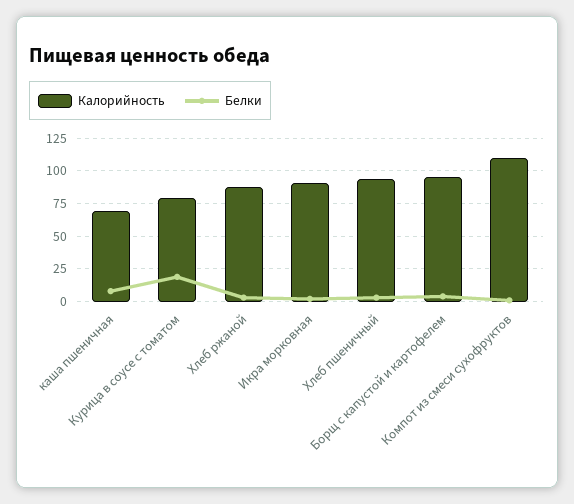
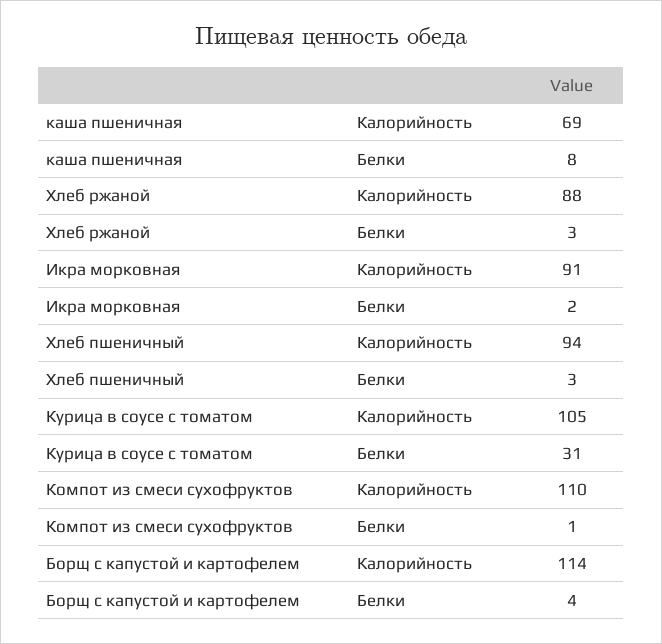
  {
    "Калорийность": {
      "каша пшеничная": 69,
-     "Курица в соусе с томатом": 80,
+     "Курица в соусе с томатом": 105,
      "Хлеб ржаной": 88,
      "Икра морковная": 91,
      "Хлеб пшеничный": 94,
-     "Борщ с капустой и картофелем": 95,
+     "Борщ с капустой и картофелем": 114,
      "Компот из смеси сухофруктов": 110
    },
    "Белки": {
      "каша пшеничная": 8,
-     "Курица в соусе с томатом": 20,
+     "Курица в соусе с томатом": 31,
      "Хлеб ржаной": 3,
      "Икра морковная": 2,
      "Хлеб пшеничный": 3,
      "Борщ с капустой и картофелем": 4,
      "Компот из смеси сухофруктов": 1
    }
  }

